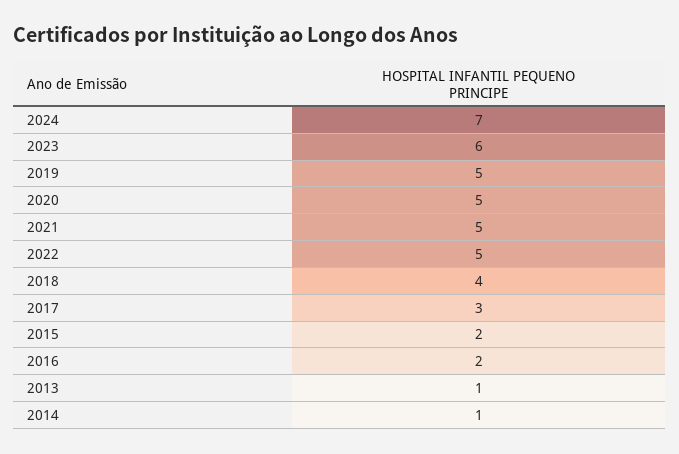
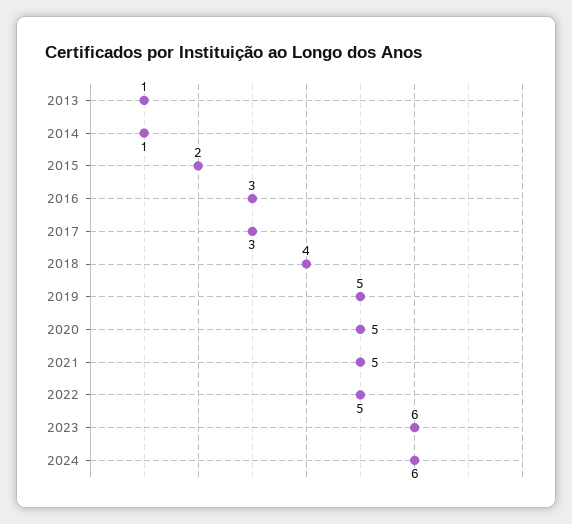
  {
-   "2024": 7,
+   "2024": 6,
    "2023": 6,
    "2019": 5,
    "2020": 5,
    "2021": 5,
    "2022": 5,
    "2018": 4,
    "2017": 3,
    "2015": 2,
-   "2016": 2,
+   "2016": 3,
    "2013": 1,
    "2014": 1
  }

